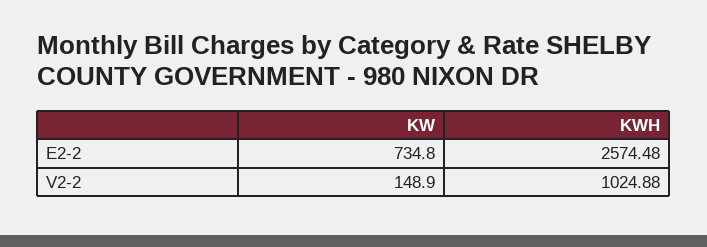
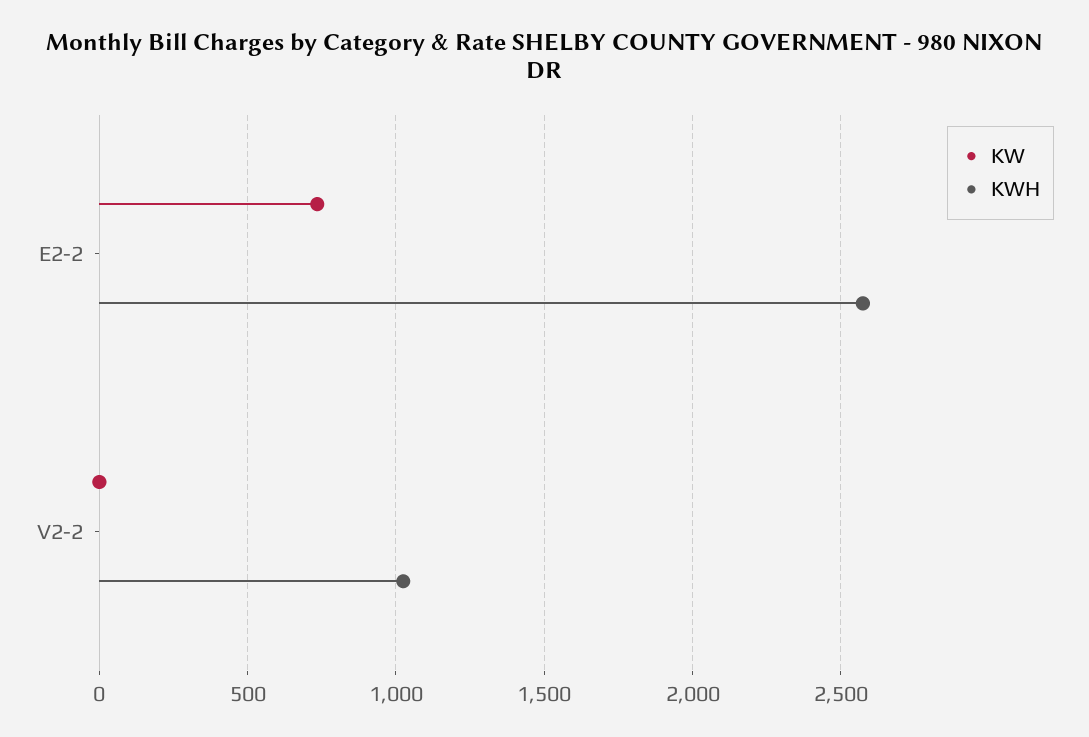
  {
    "KW": {
      "E2-2": 734.8,
-     "V2-2": 148.9
+     "V2-2": 0
    },
    "KWH": {
      "E2-2": 2574.48,
      "V2-2": 1024.88
    }
  }

